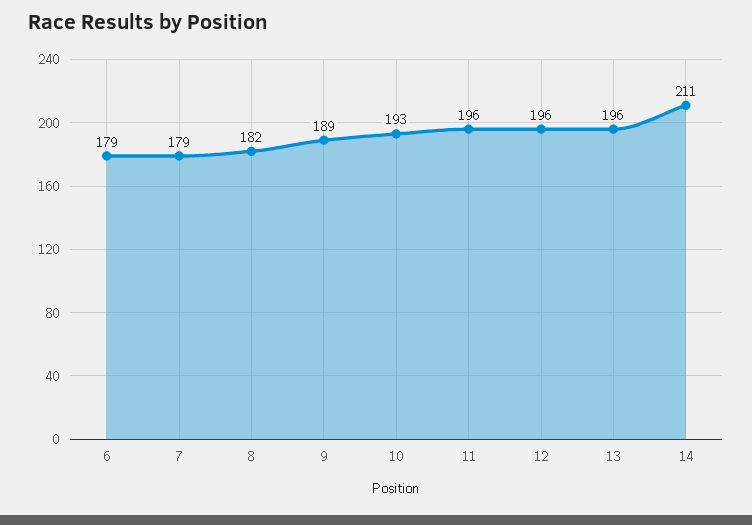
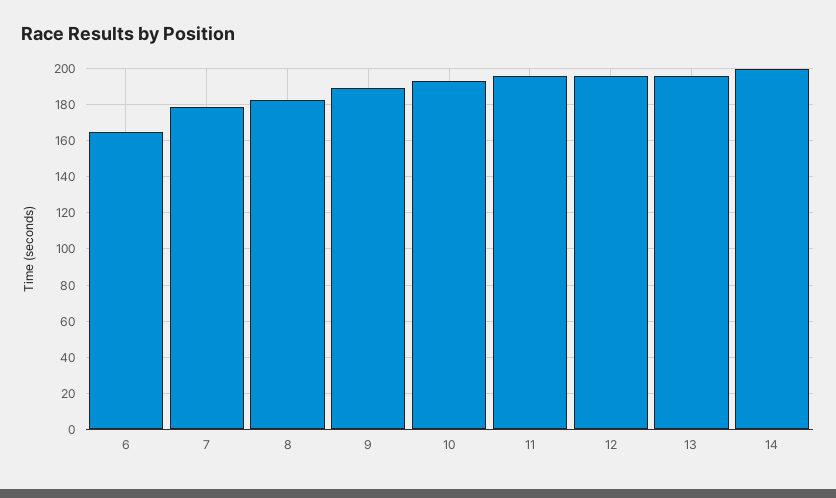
  {
-   "6": 179,
+   "6": 165,
    "7": 179,
    "8": 182,
    "9": 189,
    "10": 193,
    "11": 196,
    "12": 196,
    "13": 196,
-   "14": 211
+   "14": 200
  }

